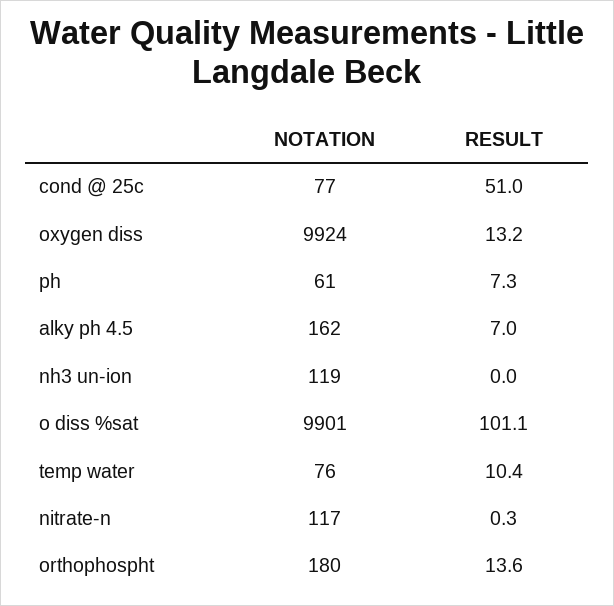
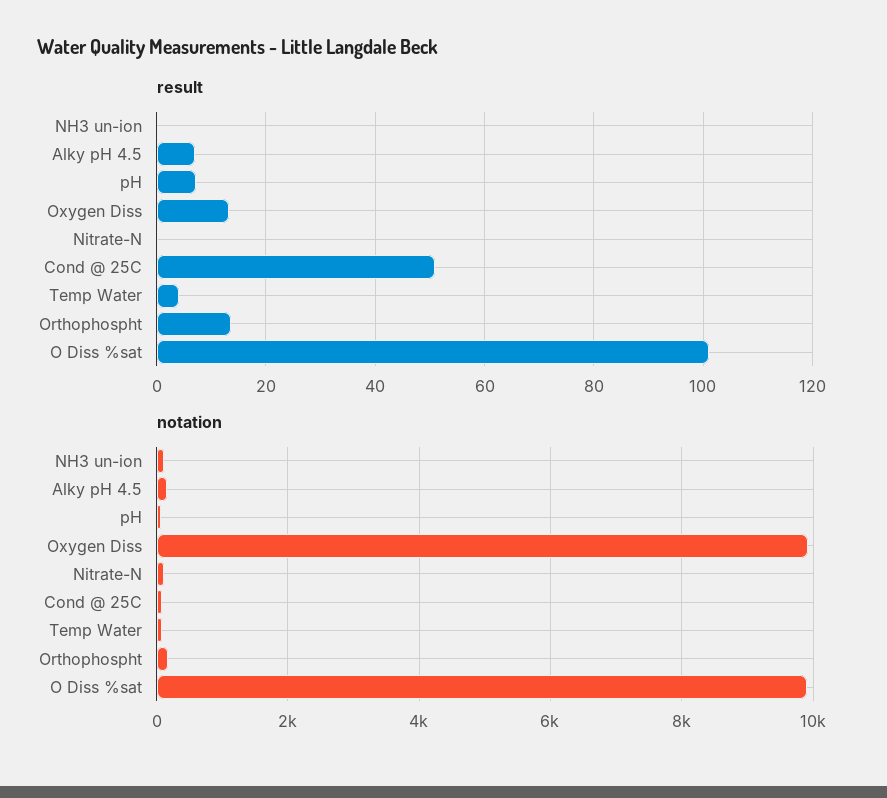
  {
    "NOTATION": {
      "cond @ 25c": 77,
      "oxygen diss": 9924,
      "ph": 61,
      "alky ph 4.5": 162,
      "nh3 un-ion": 119,
      "o diss %sat": 9901,
      "temp water": 76,
      "nitrate-n": 117,
      "orthophospht": 180
    },
    "RESULT": {
      "cond @ 25c": 51,
      "oxygen diss": 13.2,
      "ph": 7.3,
      "alky ph 4.5": 7,
      "nh3 un-ion": 0,
      "o diss %sat": 101.1,
-     "temp water": 10.4,
+     "temp water": 4,
      "nitrate-n": 0.3,
      "orthophospht": 13.6
    }
  }

